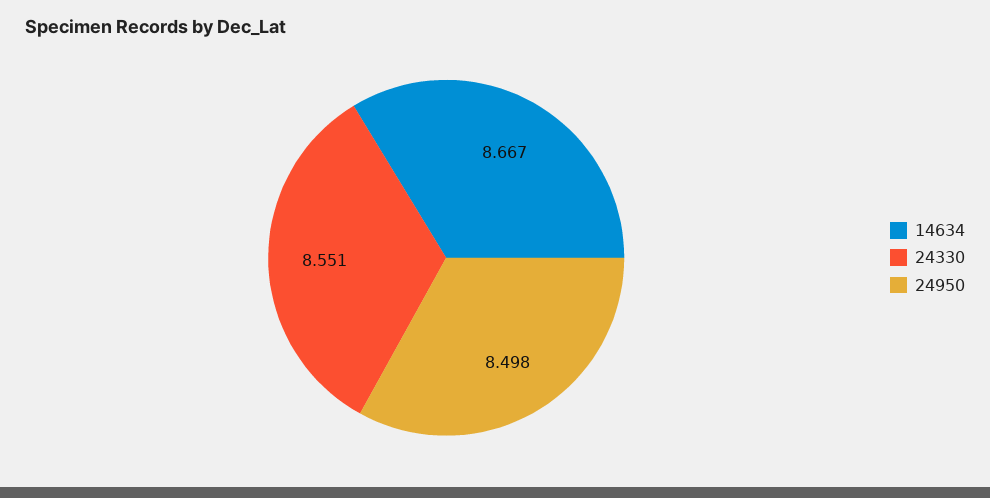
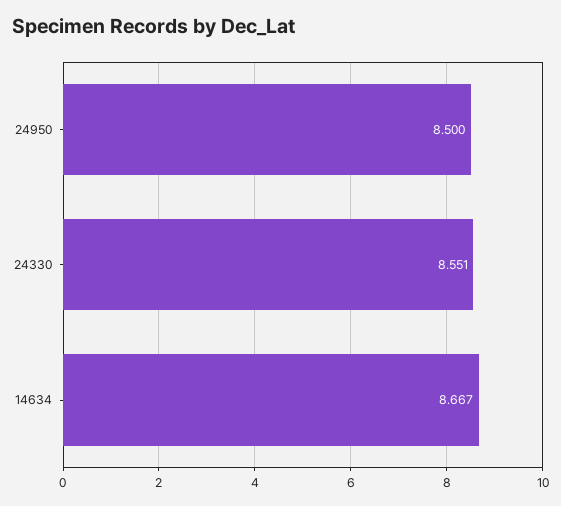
  {
    "14634": 8.667,
    "24330": 8.551,
-   "24950": 8.498
+   "24950": 8.5
  }

